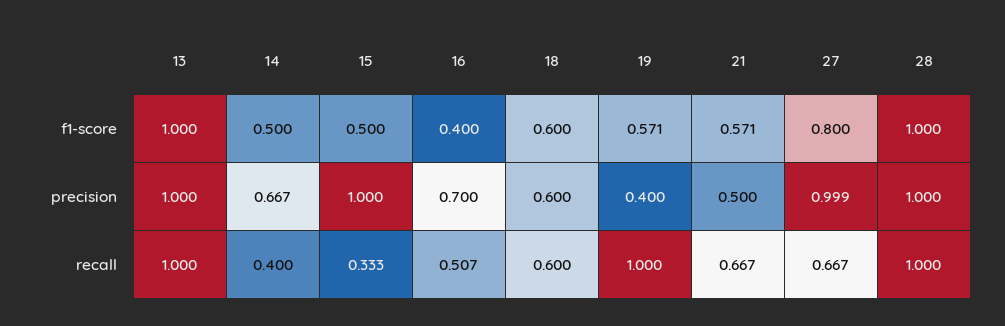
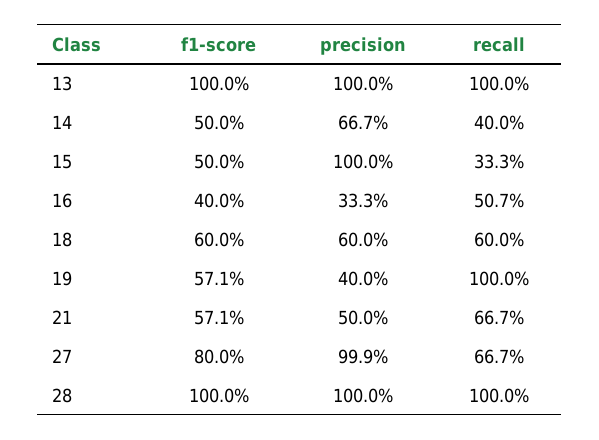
  {
    "13": {
      "f1-score": 1,
      "precision": 1,
      "recall": 1
    },
    "14": {
      "f1-score": 0.5,
      "precision": 0.667,
      "recall": 0.4
    },
    "15": {
      "f1-score": 0.5,
      "precision": 1,
      "recall": 0.333
    },
    "16": {
      "f1-score": 0.4,
-     "precision": 0.7,
+     "precision": 0.333,
      "recall": 0.507
    },
    "18": {
      "f1-score": 0.6,
      "precision": 0.6,
      "recall": 0.6
    },
    "19": {
      "f1-score": 0.571,
      "precision": 0.4,
      "recall": 1
    },
    "21": {
      "f1-score": 0.571,
      "precision": 0.5,
      "recall": 0.667
    },
    "27": {
      "f1-score": 0.8,
      "precision": 0.999,
      "recall": 0.667
    },
    "28": {
      "f1-score": 1,
      "precision": 1,
      "recall": 1
    }
  }

